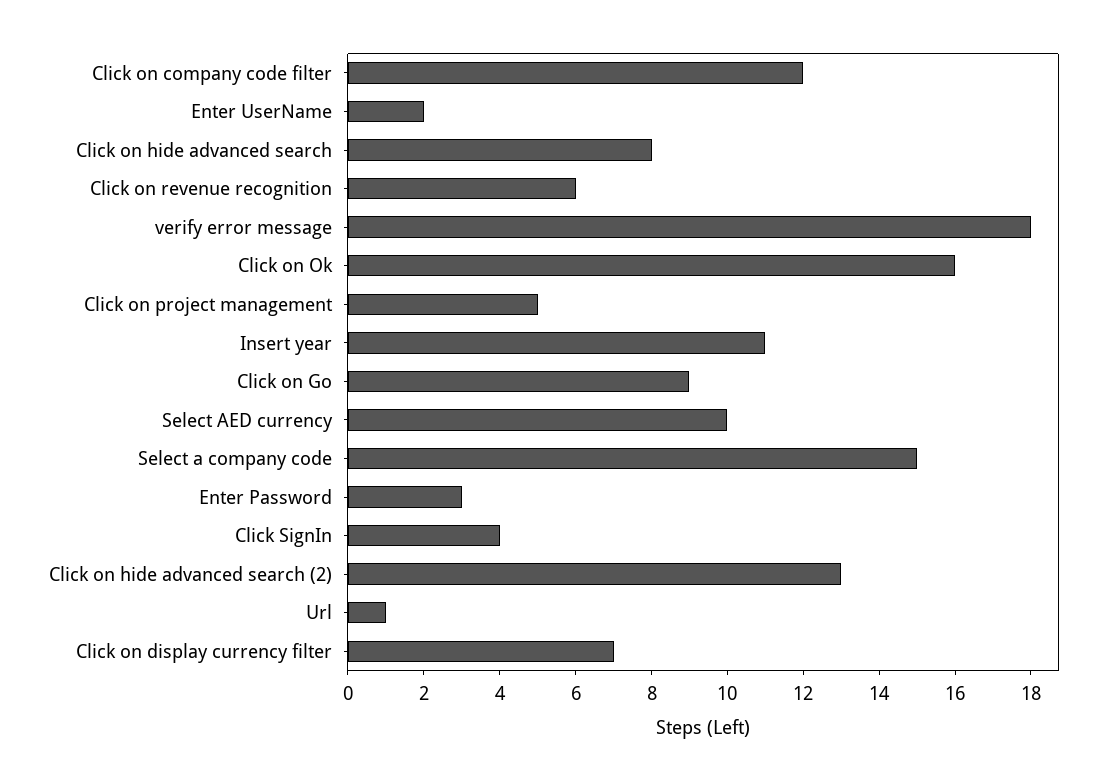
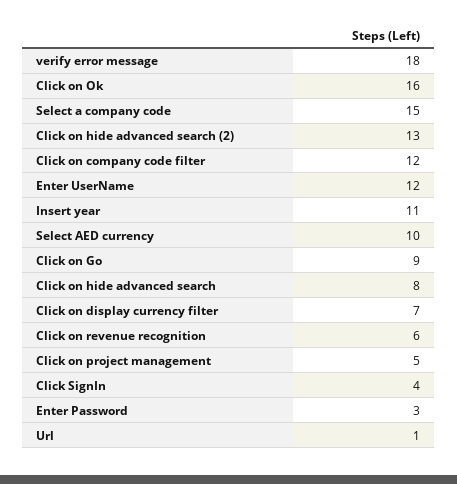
  {
    "Click on company code filter": 12,
-   "Enter UserName": 2,
+   "Enter UserName": 12,
    "Click on hide advanced search": 8,
    "Click on revenue recognition": 6,
    "verify error message": 18,
    "Click on Ok": 16,
    "Click on project management": 5,
    "Insert year": 11,
    "Click on Go": 9,
    "Select AED currency": 10,
    "Select a company code": 15,
    "Enter Password": 3,
    "Click SignIn": 4,
    "Click on hide advanced search (2)": 13,
    "Url": 1,
    "Click on display currency filter": 7
  }

